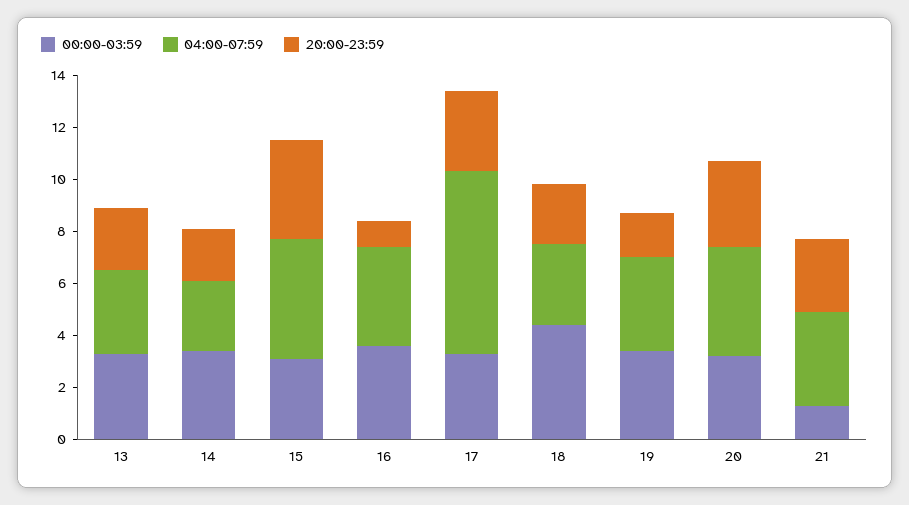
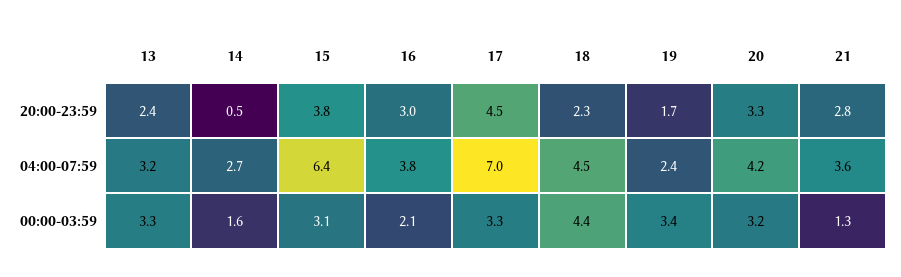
  {
    "00:00-03:59": {
      "13": 3.3,
-     "14": 3.5,
+     "14": 1.6,
      "15": 3.1,
-     "16": 3.5,
+     "16": 2.1,
      "17": 3.3,
      "18": 4.4,
      "19": 3.4,
      "20": 3.2,
      "21": 1.3
    },
    "04:00-07:59": {
      "13": 3.2,
      "14": 2.7,
-     "15": 4.5,
+     "15": 6.4,
      "16": 3.8,
      "17": 7,
-     "18": 3,
+     "18": 4.5,
-     "19": 3.5,
+     "19": 2.4,
      "20": 4.2,
      "21": 3.6
    },
    "20:00-23:59": {
      "13": 2.4,
-     "14": 2,
+     "14": 0.5,
      "15": 3.8,
-     "16": 1,
+     "16": 3,
-     "17": 3,
+     "17": 4.5,
      "18": 2.3,
      "19": 1.7,
      "20": 3.3,
      "21": 2.8
    }
  }

